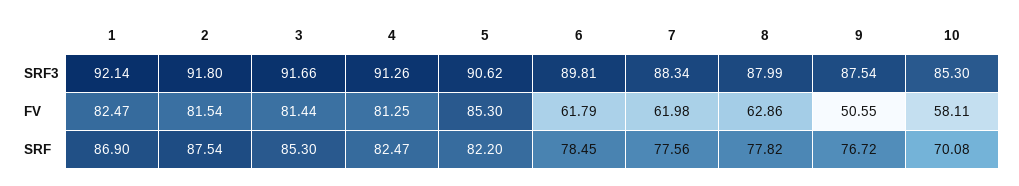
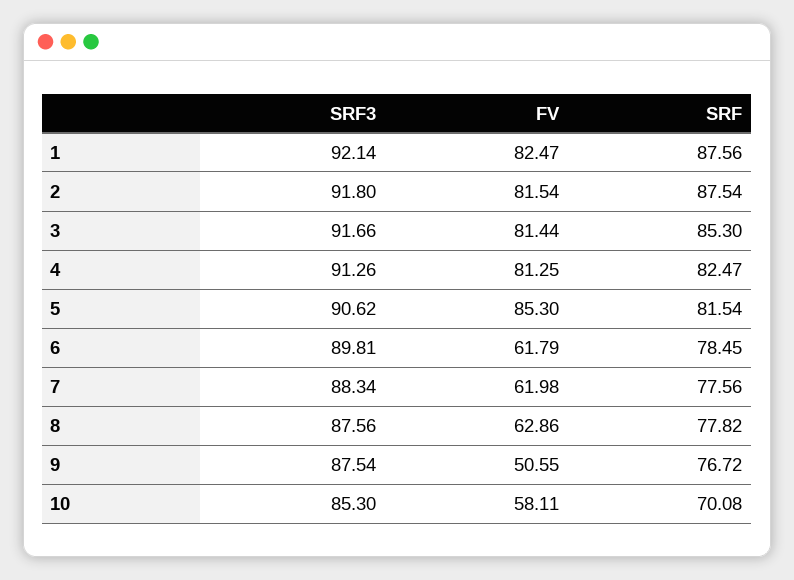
  {
    "1": {
      "SRF3": 92.14,
      "FV": 82.47,
-     "SRF": 86.9
+     "SRF": 87.56
    },
    "2": {
      "SRF3": 91.8,
      "FV": 81.54,
      "SRF": 87.54
    },
    "3": {
      "SRF3": 91.66,
      "FV": 81.44,
      "SRF": 85.3
    },
    "4": {
      "SRF3": 91.26,
      "FV": 81.25,
      "SRF": 82.47
    },
    "5": {
      "SRF3": 90.62,
      "FV": 85.3,
-     "SRF": 82.2
+     "SRF": 81.54
    },
    "6": {
      "SRF3": 89.81,
      "FV": 61.79,
      "SRF": 78.45
    },
    "7": {
      "SRF3": 88.34,
      "FV": 61.98,
      "SRF": 77.56
    },
    "8": {
-     "SRF3": 87.99,
+     "SRF3": 87.56,
      "FV": 62.86,
      "SRF": 77.82
    },
    "9": {
      "SRF3": 87.54,
      "FV": 50.55,
      "SRF": 76.72
    },
    "10": {
      "SRF3": 85.3,
      "FV": 58.11,
      "SRF": 70.08
    }
  }

